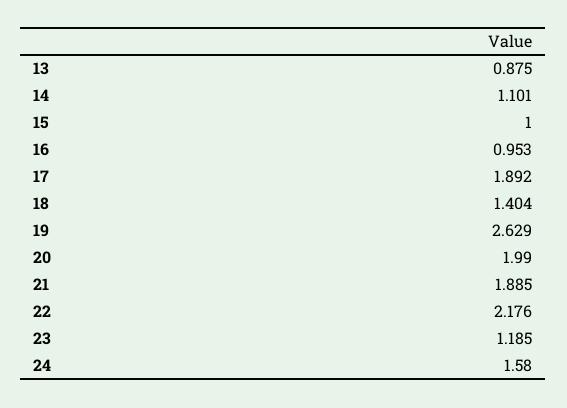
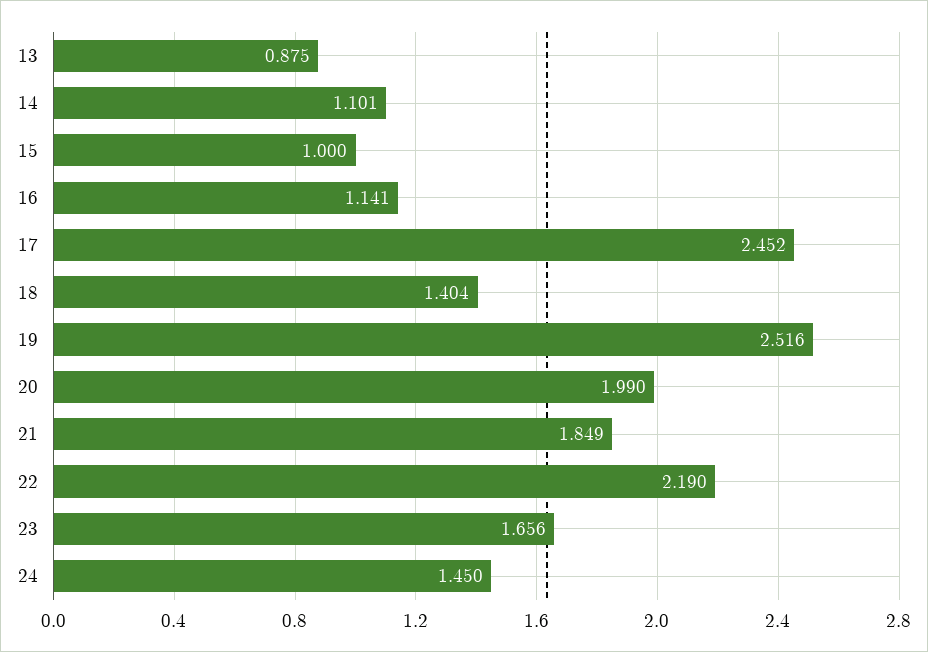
  {
    "13": 0.875,
    "14": 1.101,
    "15": 1,
-   "16": 0.953,
+   "16": 1.141,
-   "17": 1.892,
+   "17": 2.452,
    "18": 1.404,
-   "19": 2.629,
+   "19": 2.516,
    "20": 1.99,
-   "21": 1.885,
+   "21": 1.849,
-   "22": 2.176,
+   "22": 2.19,
-   "23": 1.185,
+   "23": 1.656,
-   "24": 1.58
+   "24": 1.45
  }

